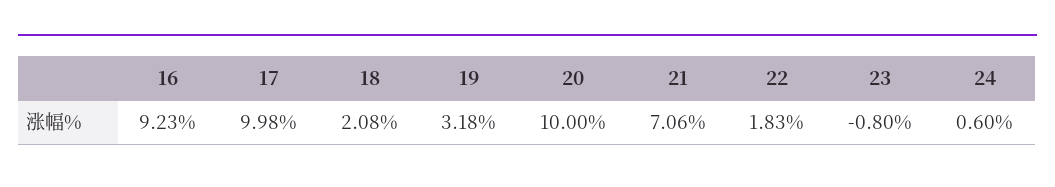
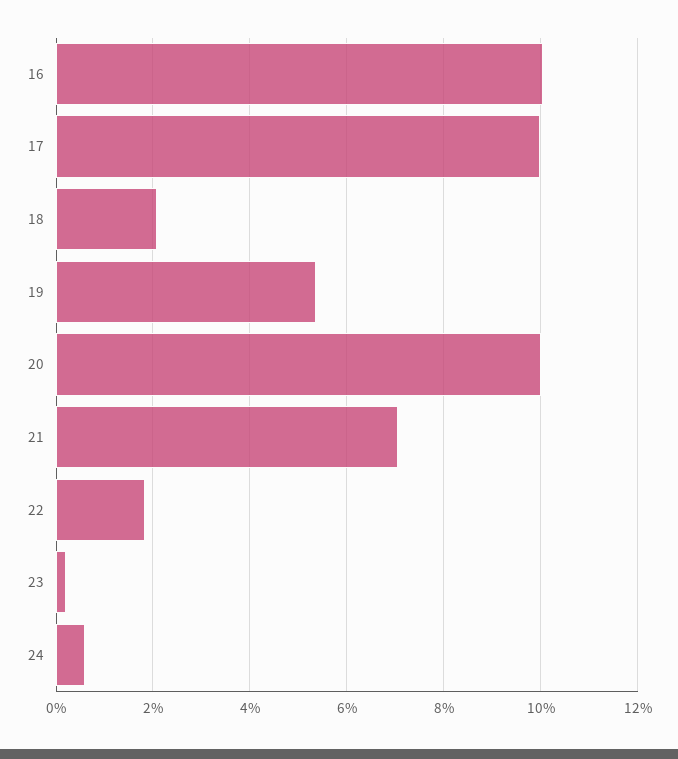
  {
-   "16": 9.23,
+   "16": 10,
    "17": 9.98,
    "18": 2.08,
-   "19": 3.18,
+   "19": 5.4,
    "20": 10,
    "21": 7.06,
    "22": 1.83,
-   "23": -0.8,
+   "23": 0.2,
    "24": 0.6
  }

